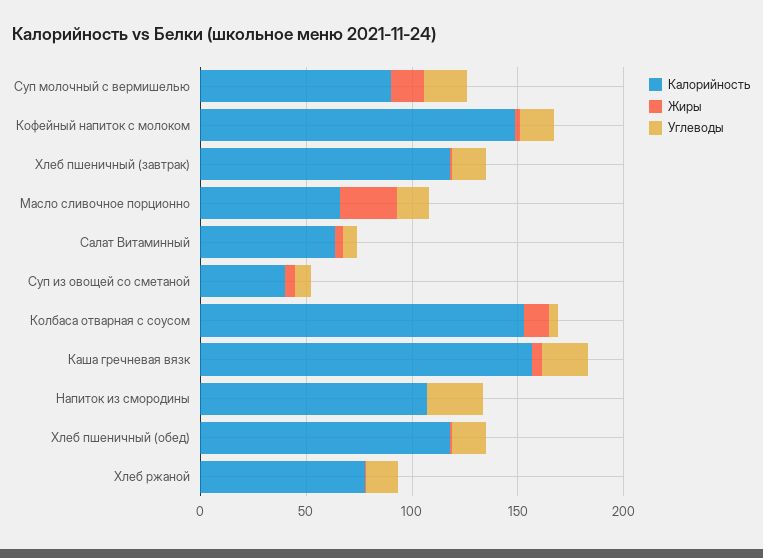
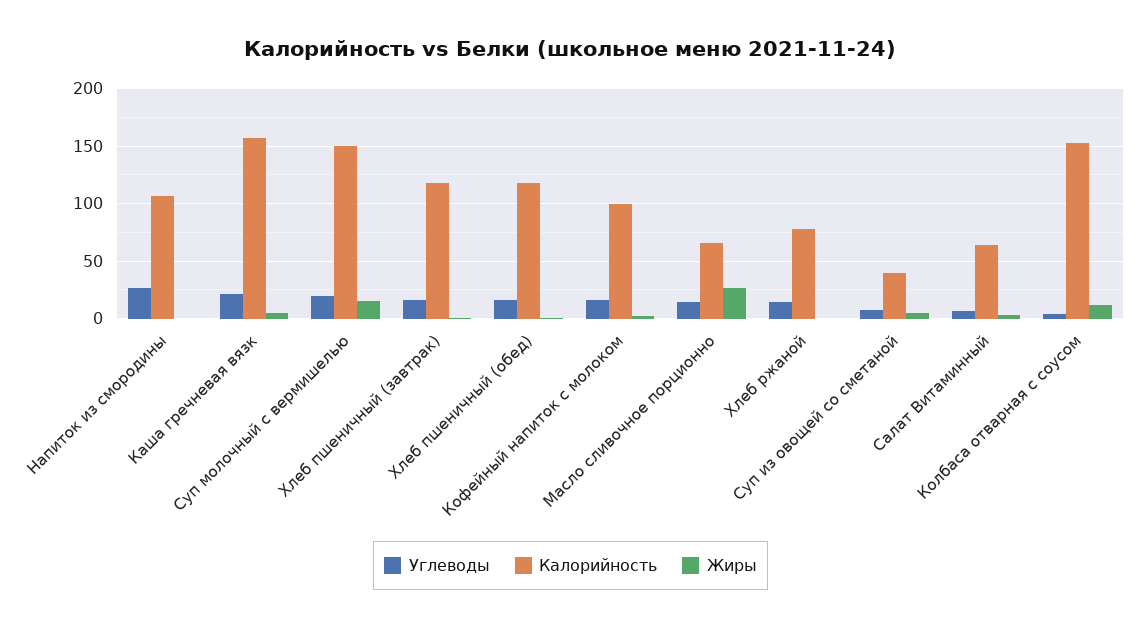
  {
    "Калорийность": {
-     "Суп молочный с вермишелью": 90,
+     "Суп молочный с вермишелью": 150,
-     "Кофейный напиток с молоком": 150,
+     "Кофейный напиток с молоком": 100,
      "Хлеб пшеничный (завтрак)": 120,
      "Масло сливочное порционно": 70,
      "Салат Витаминный": 60,
      "Суп из овощей со сметаной": 40,
      "Колбаса отварная с соусом": 150,
      "Каша гречневая вязк": 160,
      "Напиток из смородины": 110,
      "Хлеб пшеничный (обед)": 120,
      "Хлеб ржаной": 80
    },
    "Жиры": {
      "Суп молочный с вермишелью": 20,
      "Кофейный напиток с молоком": 0,
      "Хлеб пшеничный (завтрак)": 0,
      "Масло сливочное порционно": 30,
      "Салат Витаминный": 0,
      "Суп из овощей со сметаной": 0,
      "Колбаса отварная с соусом": 10,
      "Каша гречневая вязк": 0,
      "Напиток из смородины": 0,
      "Хлеб пшеничный (обед)": 0,
      "Хлеб ржаной": 0
    },
    "Углеводы": {
      "Суп молочный с вермишелью": 20,
      "Кофейный напиток с молоком": 20,
      "Хлеб пшеничный (завтрак)": 20,
      "Масло сливочное порционно": 20,
      "Салат Витаминный": 10,
      "Суп из овощей со сметаной": 10,
      "Колбаса отварная с соусом": 0,
      "Каша гречневая вязк": 20,
      "Напиток из смородины": 30,
      "Хлеб пшеничный (обед)": 20,
      "Хлеб ржаной": 10
    }
  }

